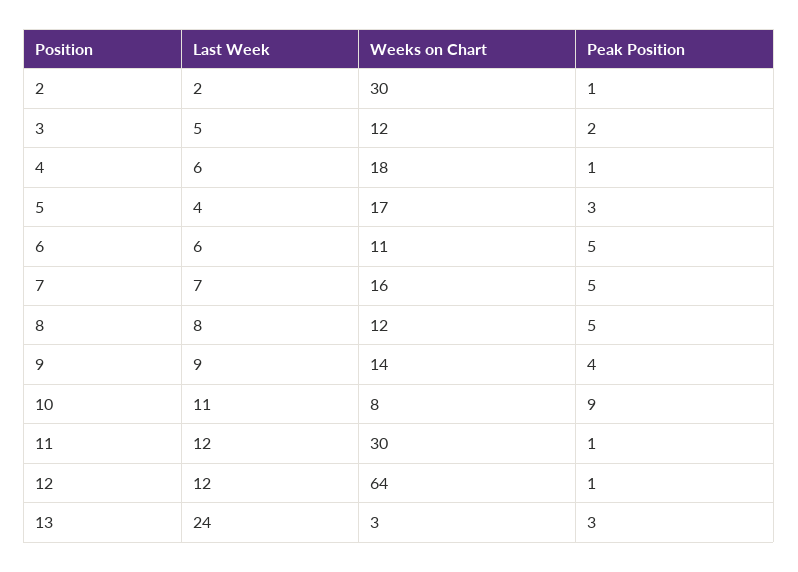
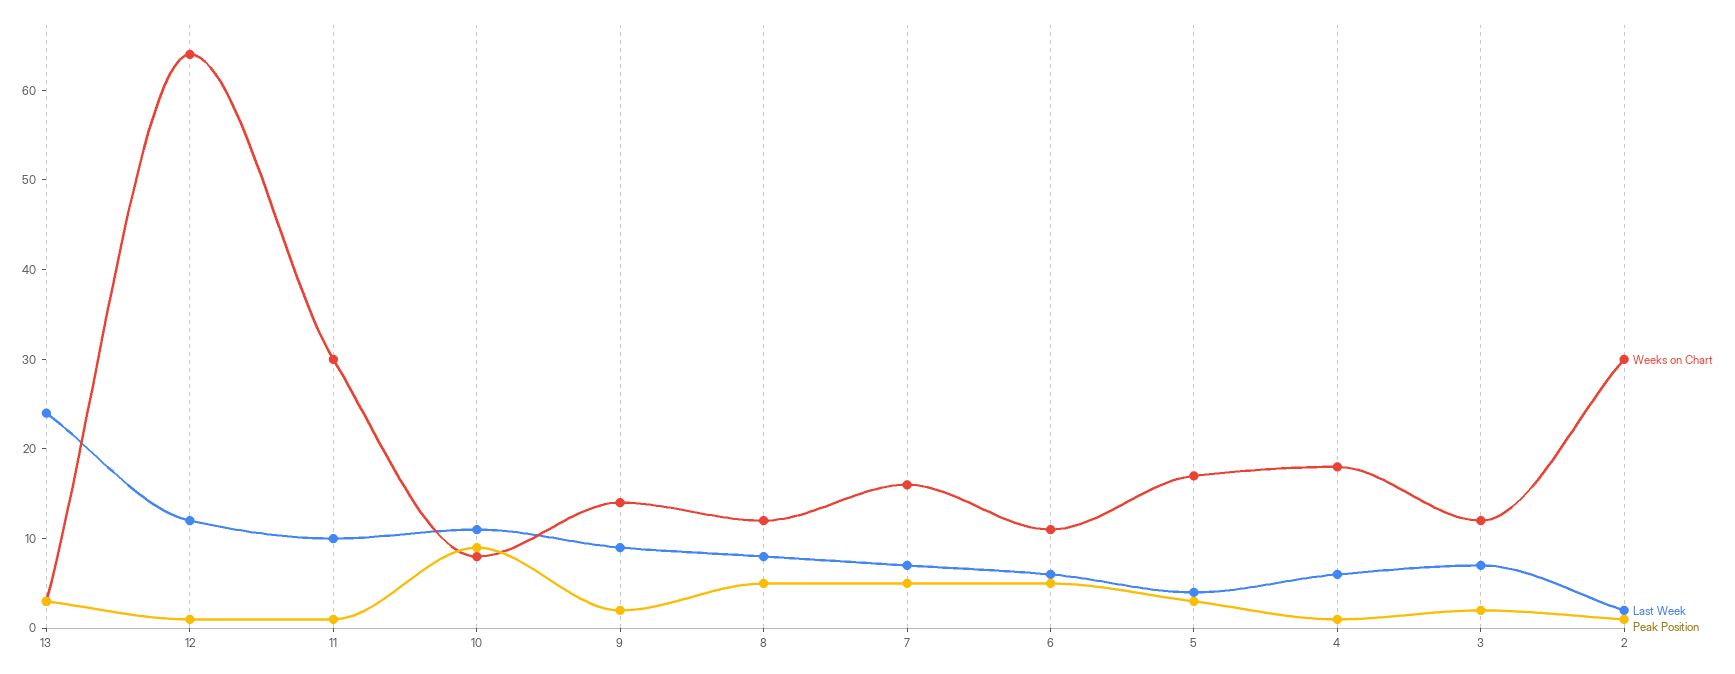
  {
    "Last Week": {
      "2": 2,
-     "3": 5,
+     "3": 7,
      "4": 6,
      "5": 4,
      "6": 6,
      "7": 7,
      "8": 8,
      "9": 9,
      "10": 11,
-     "11": 12,
+     "11": 10,
      "12": 12,
      "13": 24
    },
    "Weeks on Chart": {
      "2": 30,
      "3": 12,
      "4": 18,
      "5": 17,
      "6": 11,
      "7": 16,
      "8": 12,
      "9": 14,
      "10": 8,
      "11": 30,
      "12": 64,
      "13": 3
    },
    "Peak Position": {
      "2": 1,
      "3": 2,
      "4": 1,
      "5": 3,
      "6": 5,
      "7": 5,
      "8": 5,
-     "9": 4,
+     "9": 2,
      "10": 9,
      "11": 1,
      "12": 1,
      "13": 3
    }
  }

